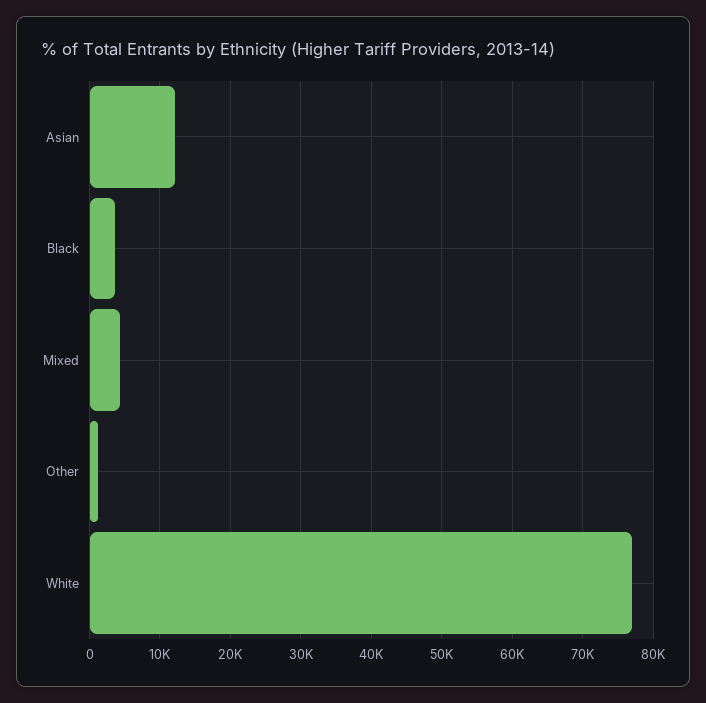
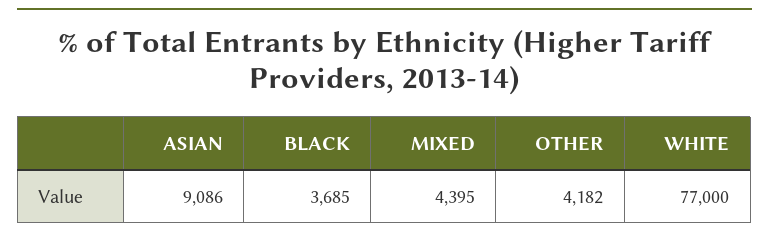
  {
-   "Asian": 12000,
+   "Asian": 9086,
    "Black": 3685,
    "Mixed": 4395,
-   "Other": 1000,
+   "Other": 4182,
    "White": 77000
  }

